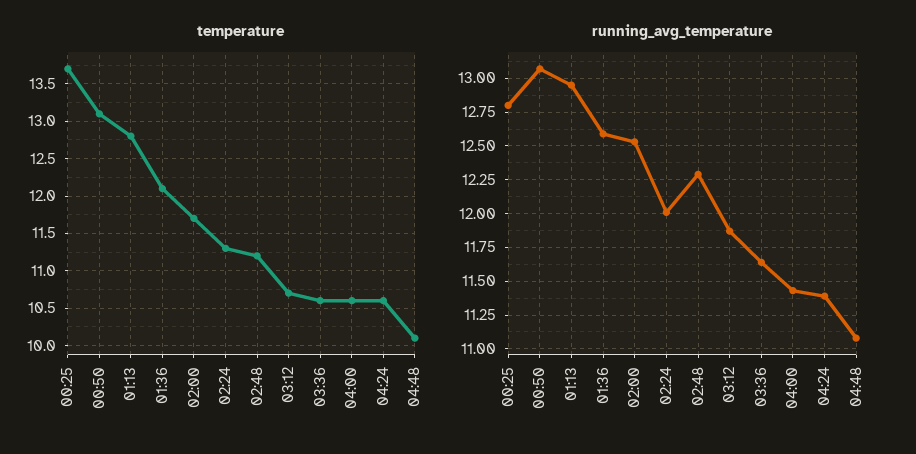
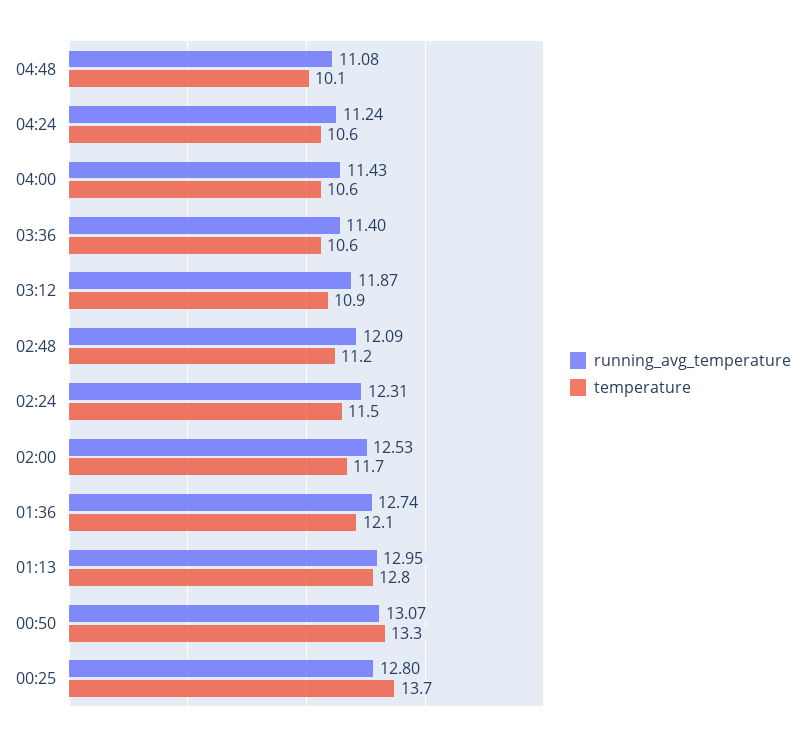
  {
    "temperature": {
      "00:25": 13.7,
-     "00:50": 13.1,
+     "00:50": 13.3,
      "01:13": 12.8,
      "01:36": 12.1,
      "02:00": 11.7,
-     "02:24": 11.3,
+     "02:24": 11.5,
      "02:48": 11.2,
-     "03:12": 10.7,
+     "03:12": 10.9,
      "03:36": 10.6,
      "04:00": 10.6,
      "04:24": 10.6,
      "04:48": 10.1
    },
    "running_avg_temperature": {
      "00:25": 12.8,
      "00:50": 13.07,
      "01:13": 12.95,
-     "01:36": 12.6,
+     "01:36": 12.74,
      "02:00": 12.53,
-     "02:24": 12,
+     "02:24": 12.31,
-     "02:48": 12.3,
+     "02:48": 12.09,
      "03:12": 11.87,
-     "03:36": 11.65,
+     "03:36": 11.4,
      "04:00": 11.43,
-     "04:24": 11.4,
+     "04:24": 11.24,
      "04:48": 11.08
    }
  }

